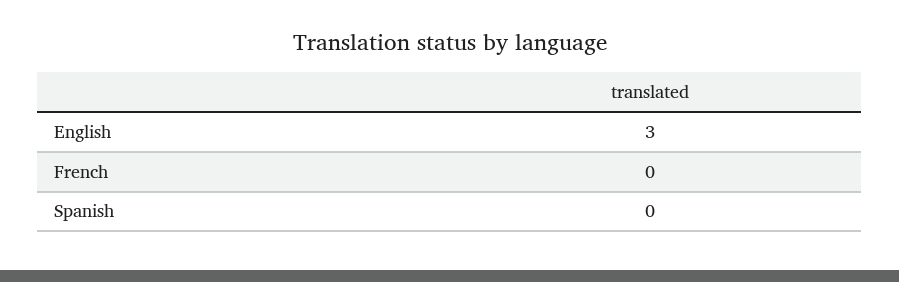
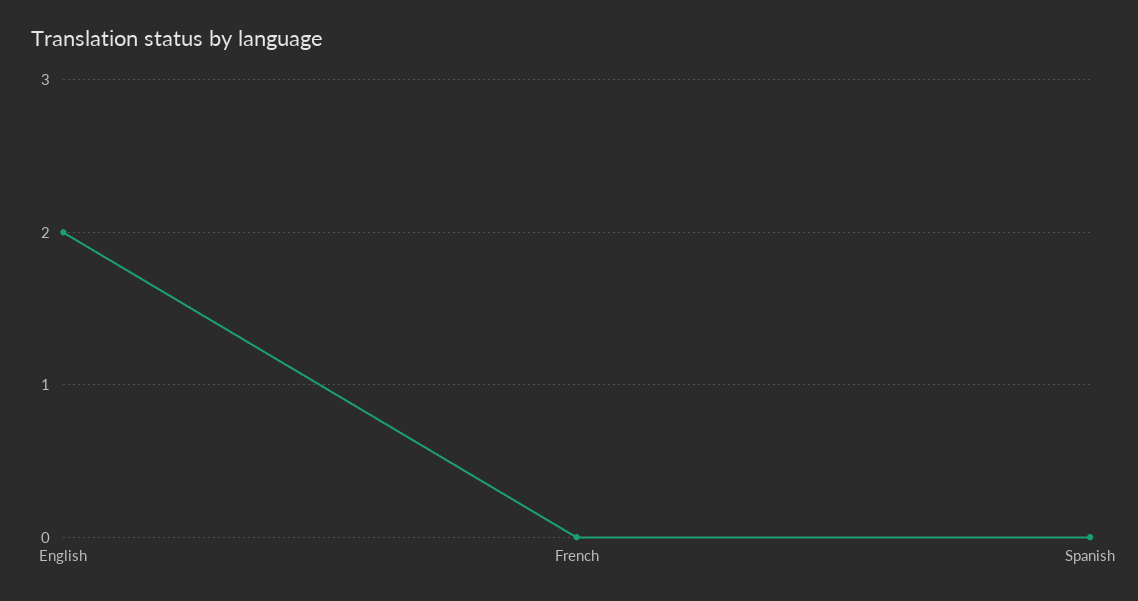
  {
-   "English": 3,
+   "English": 2,
    "French": 0,
    "Spanish": 0
  }

